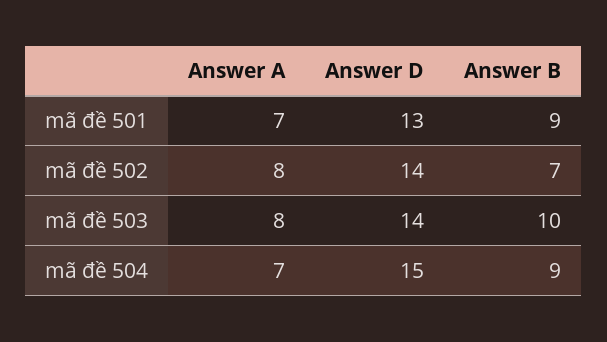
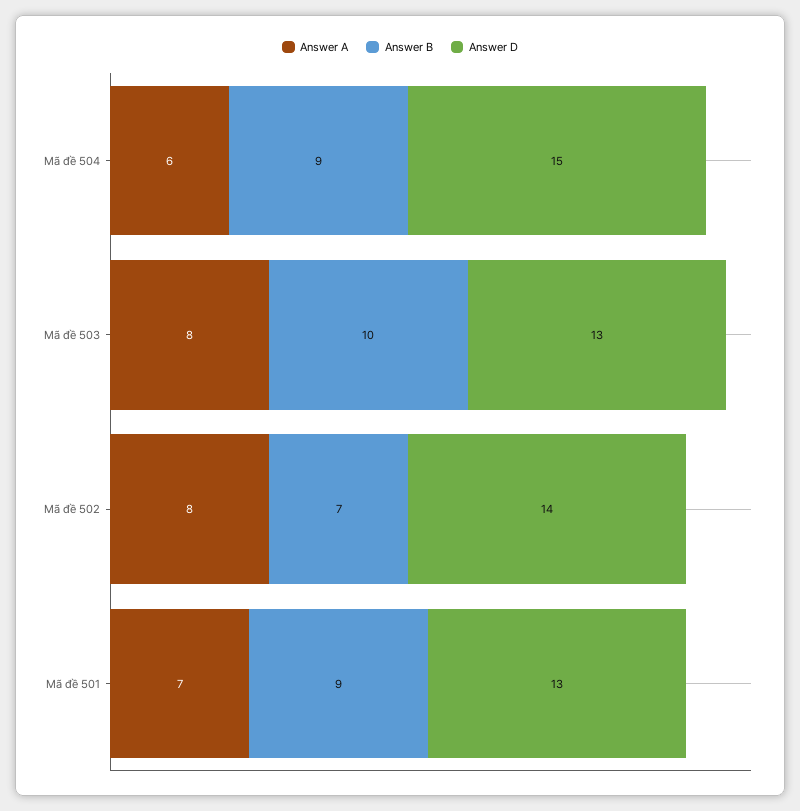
  {
    "Answer A": {
      "mã đề 501": 7,
      "mã đề 502": 8,
      "mã đề 503": 8,
-     "mã đề 504": 7
+     "mã đề 504": 6
    },
    "Answer D": {
      "mã đề 501": 13,
      "mã đề 502": 14,
-     "mã đề 503": 14,
+     "mã đề 503": 13,
      "mã đề 504": 15
    },
    "Answer B": {
      "mã đề 501": 9,
      "mã đề 502": 7,
      "mã đề 503": 10,
      "mã đề 504": 9
    }
  }

